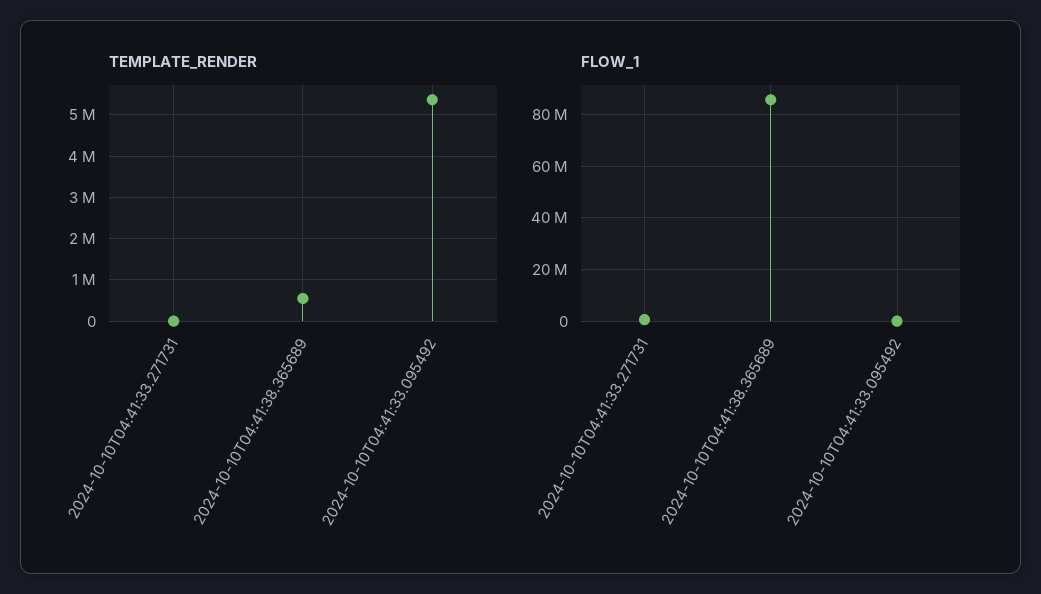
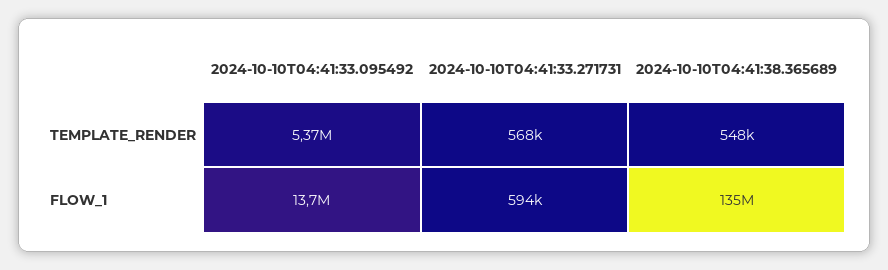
  {
    "TEMPLATE_RENDER": {
-     "2024-10-10T04:41:33.271731": 0,
+     "2024-10-10T04:41:33.271731": 568000,
      "2024-10-10T04:41:38.365689": 548000,
      "2024-10-10T04:41:33.095492": 5370000
    },
    "FLOW_1": {
      "2024-10-10T04:41:33.271731": 594000,
-     "2024-10-10T04:41:38.365689": 85000000,
+     "2024-10-10T04:41:38.365689": 135000000,
-     "2024-10-10T04:41:33.095492": 0
+     "2024-10-10T04:41:33.095492": 13700000
    }
  }

